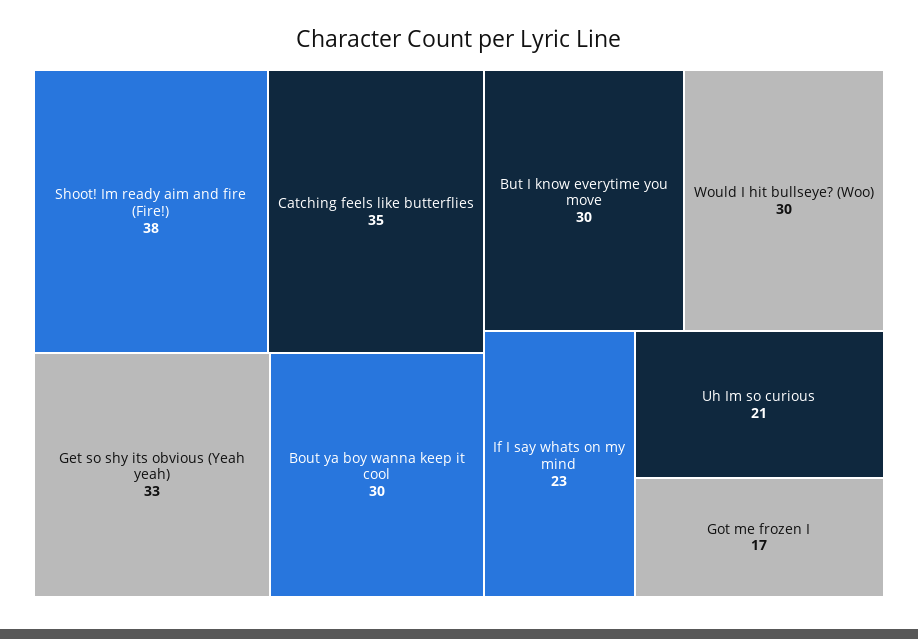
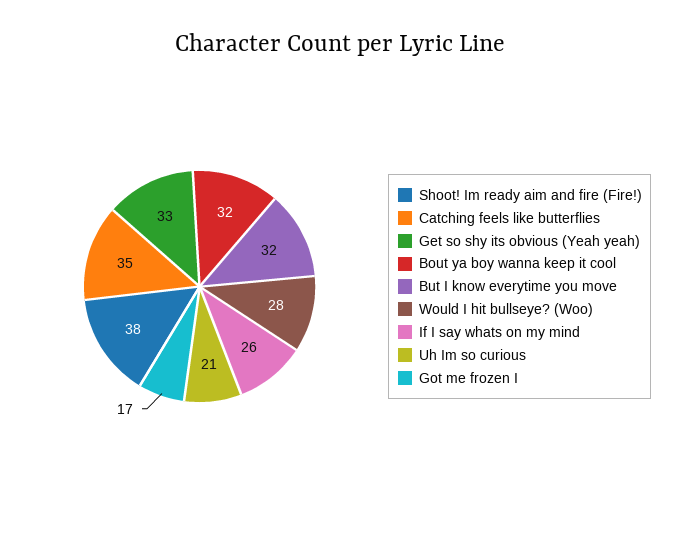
  {
    "Shoot! Im ready aim and fire (Fire!)": 38,
    "Catching feels like butterflies": 35,
    "Get so shy its obvious (Yeah yeah)": 33,
-   "Bout ya boy wanna keep it cool": 30,
+   "Bout ya boy wanna keep it cool": 32,
-   "But I know everytime you move": 30,
+   "But I know everytime you move": 32,
-   "Would I hit bullseye? (Woo)": 30,
+   "Would I hit bullseye? (Woo)": 28,
-   "If I say whats on my mind": 23,
+   "If I say whats on my mind": 26,
    "Uh Im so curious": 21,
    "Got me frozen I": 17
  }

